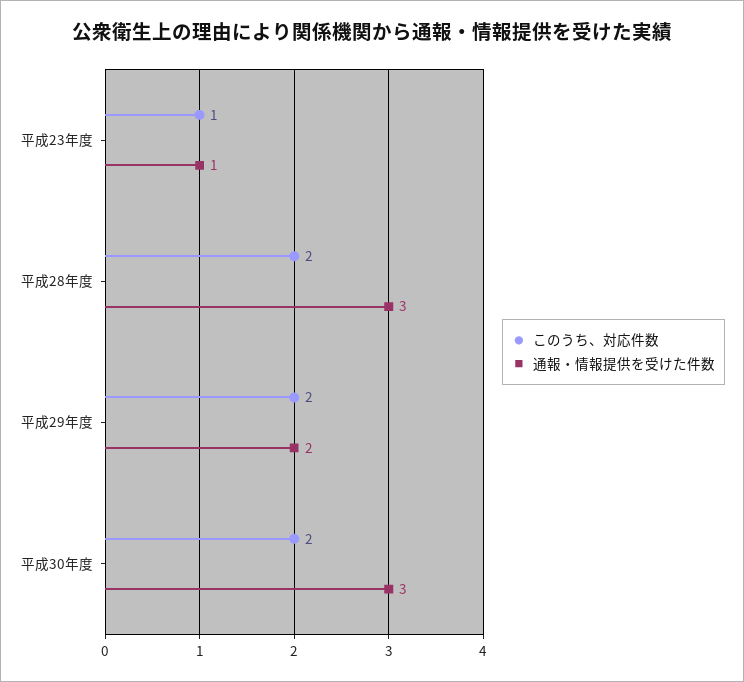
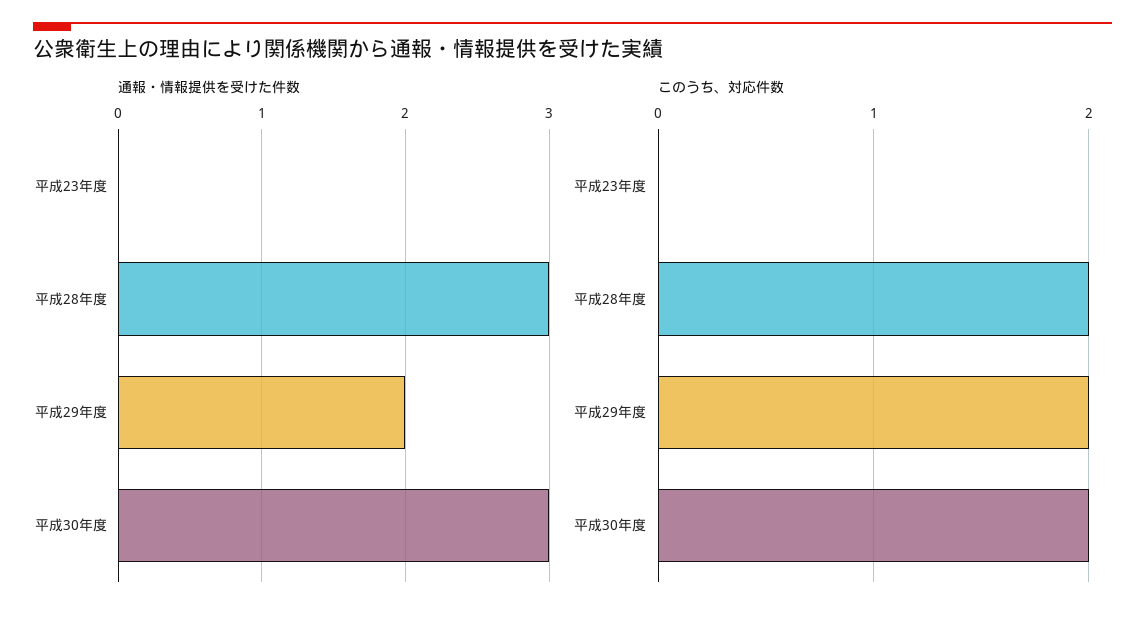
  {
    "このうち、対応件数": {
-     "平成23年度": 1,
+     "平成23年度": 0,
      "平成28年度": 2,
      "平成29年度": 2,
      "平成30年度": 2
    },
    "通報・情報提供を受けた件数": {
-     "平成23年度": 1,
+     "平成23年度": 0,
      "平成28年度": 3,
      "平成29年度": 2,
      "平成30年度": 3
    }
  }

